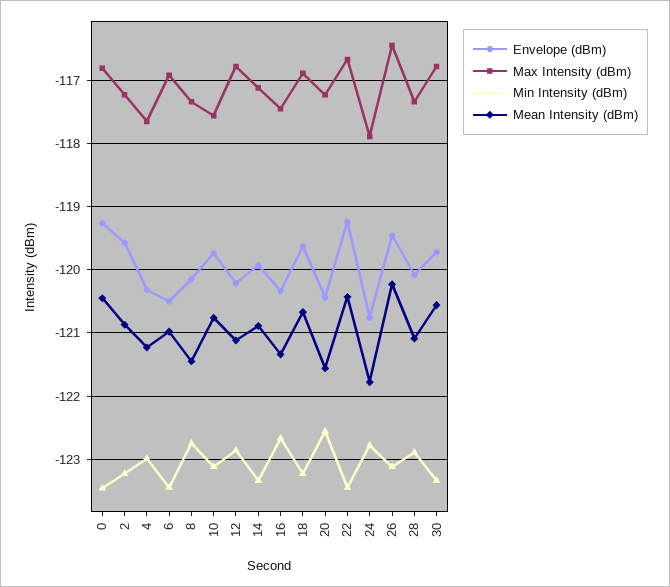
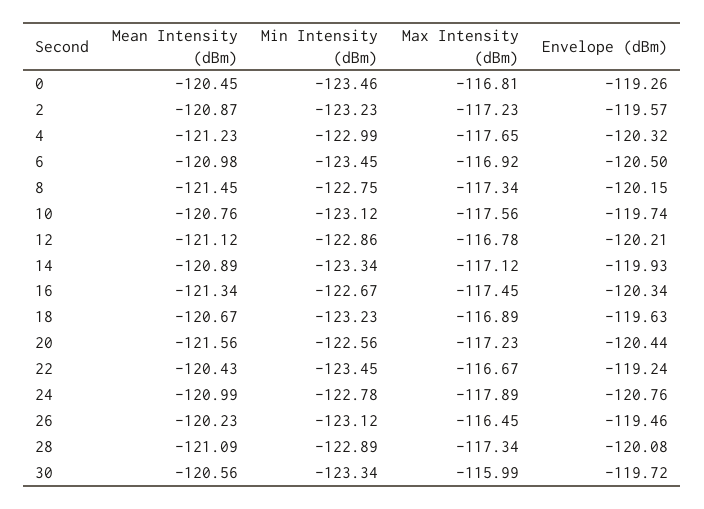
  {
    "Envelope (dBm)": {
      "0": -119.26,
      "2": -119.57,
      "4": -120.32,
      "6": -120.5,
      "8": -120.15,
      "10": -119.74,
      "12": -120.21,
      "14": -119.93,
      "16": -120.34,
      "18": -119.63,
      "20": -120.44,
      "22": -119.24,
      "24": -120.76,
      "26": -119.46,
      "28": -120.08,
      "30": -119.72
    },
    "Max Intensity (dBm)": {
      "0": -116.81,
      "2": -117.23,
      "4": -117.65,
      "6": -116.92,
      "8": -117.34,
      "10": -117.56,
      "12": -116.78,
      "14": -117.12,
      "16": -117.45,
      "18": -116.89,
      "20": -117.23,
      "22": -116.67,
      "24": -117.89,
      "26": -116.45,
      "28": -117.34,
-     "30": -116.8
+     "30": -115.99
    },
    "Min Intensity (dBm)": {
      "0": -123.46,
      "2": -123.23,
      "4": -122.99,
      "6": -123.45,
      "8": -122.75,
      "10": -123.12,
      "12": -122.86,
      "14": -123.34,
      "16": -122.67,
      "18": -123.23,
      "20": -122.56,
      "22": -123.45,
      "24": -122.78,
      "26": -123.12,
      "28": -122.89,
      "30": -123.34
    },
    "Mean Intensity (dBm)": {
      "0": -120.45,
      "2": -120.87,
      "4": -121.23,
      "6": -120.98,
      "8": -121.45,
      "10": -120.76,
      "12": -121.12,
      "14": -120.89,
      "16": -121.34,
      "18": -120.67,
      "20": -121.56,
      "22": -120.43,
-     "24": -121.8,
+     "24": -120.99,
      "26": -120.23,
      "28": -121.09,
      "30": -120.56
    }
  }

